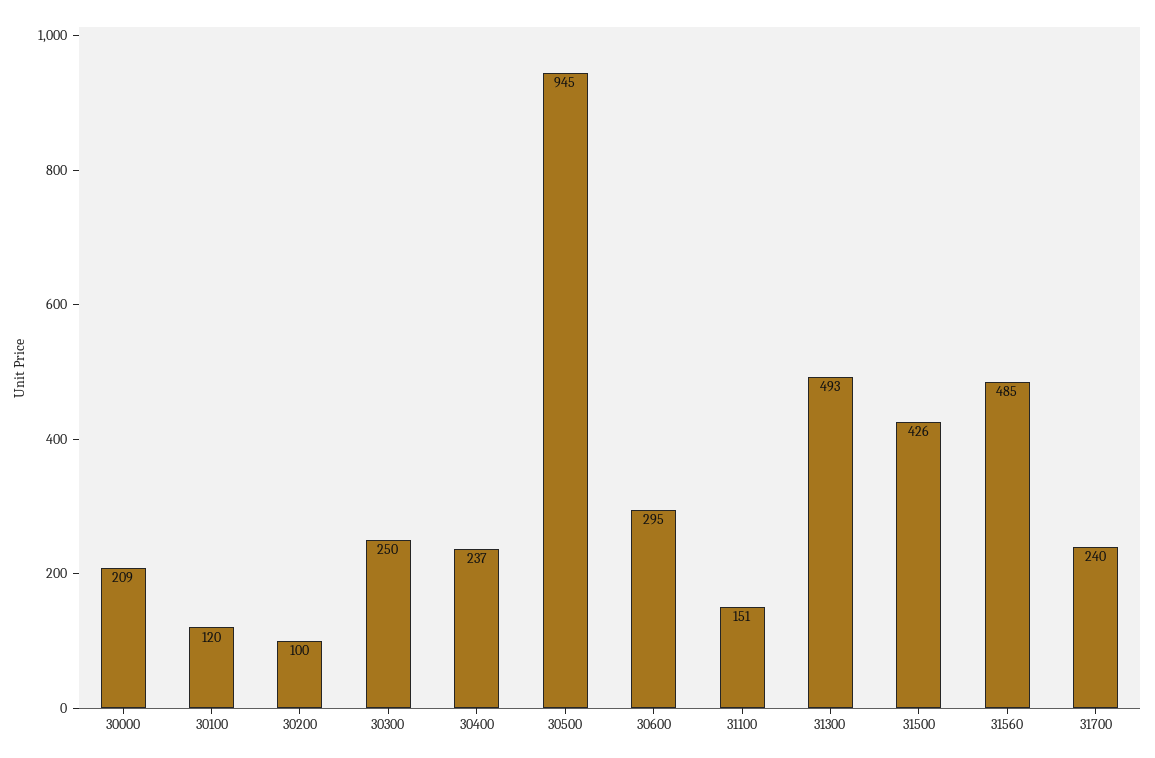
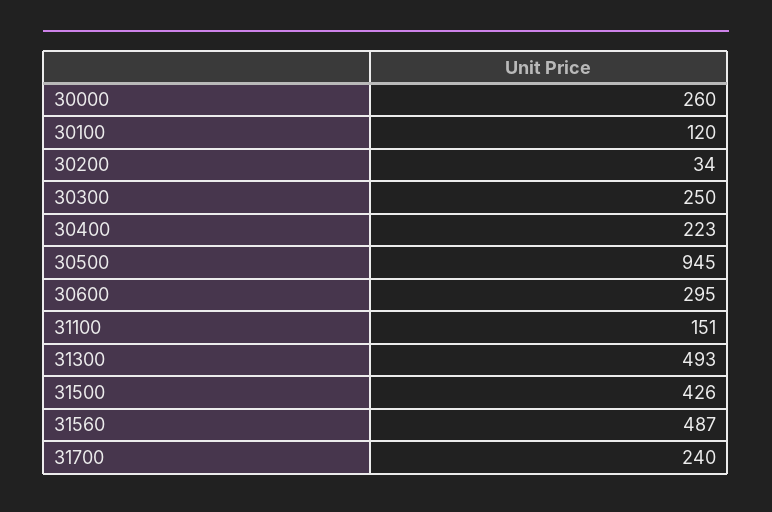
  {
-   "30000": 209,
+   "30000": 260,
    "30100": 120,
-   "30200": 100,
+   "30200": 34,
    "30300": 250,
-   "30400": 237,
+   "30400": 223,
    "30500": 945,
    "30600": 295,
    "31100": 151,
    "31300": 493,
    "31500": 426,
-   "31560": 485,
+   "31560": 487,
    "31700": 240
  }

